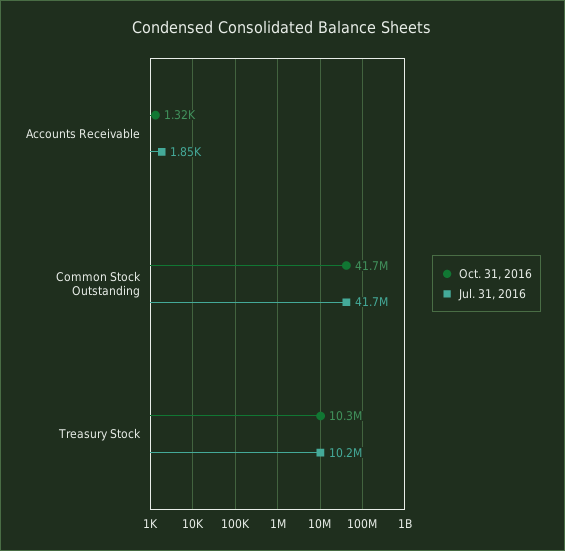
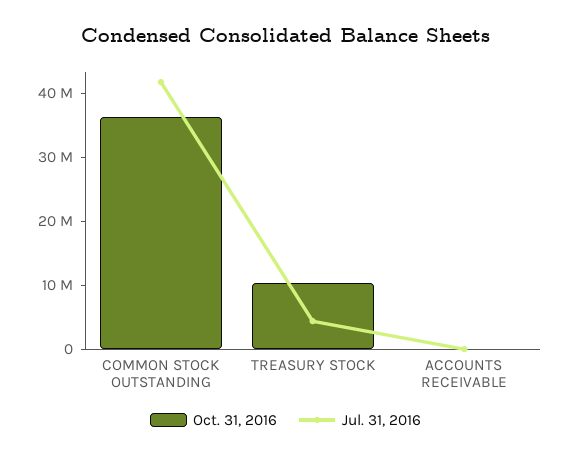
  {
    "Oct. 31, 2016": {
      "Accounts Receivable": 1320,
-     "Common Stock Outstanding": 41700000,
+     "Common Stock Outstanding": 36000000,
      "Treasury Stock": 10300000
    },
    "Jul. 31, 2016": {
      "Accounts Receivable": 1850,
      "Common Stock Outstanding": 41700000,
-     "Treasury Stock": 10200000
+     "Treasury Stock": 4000000
    }
  }

